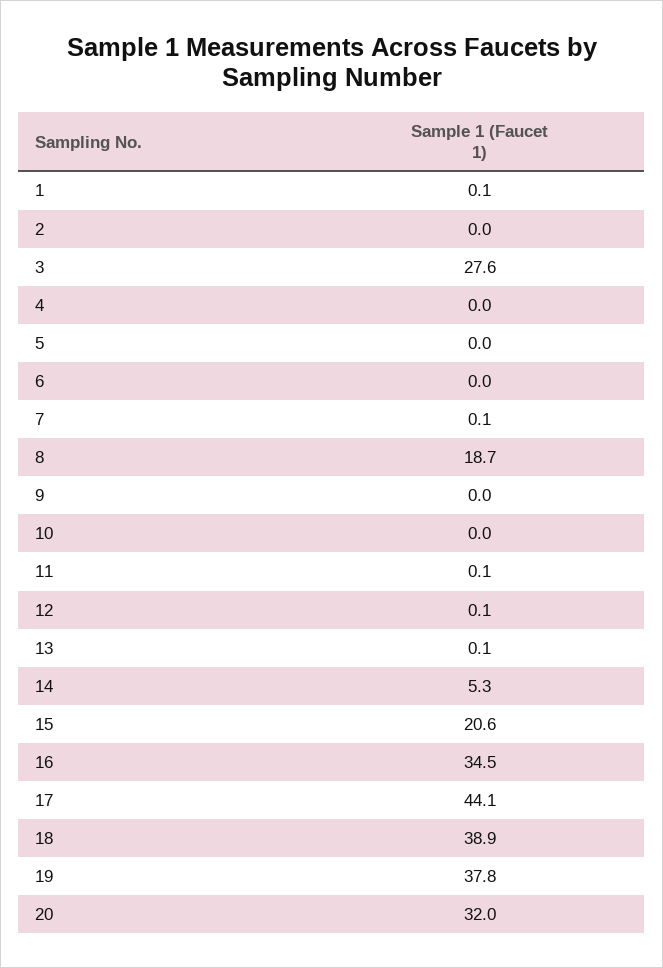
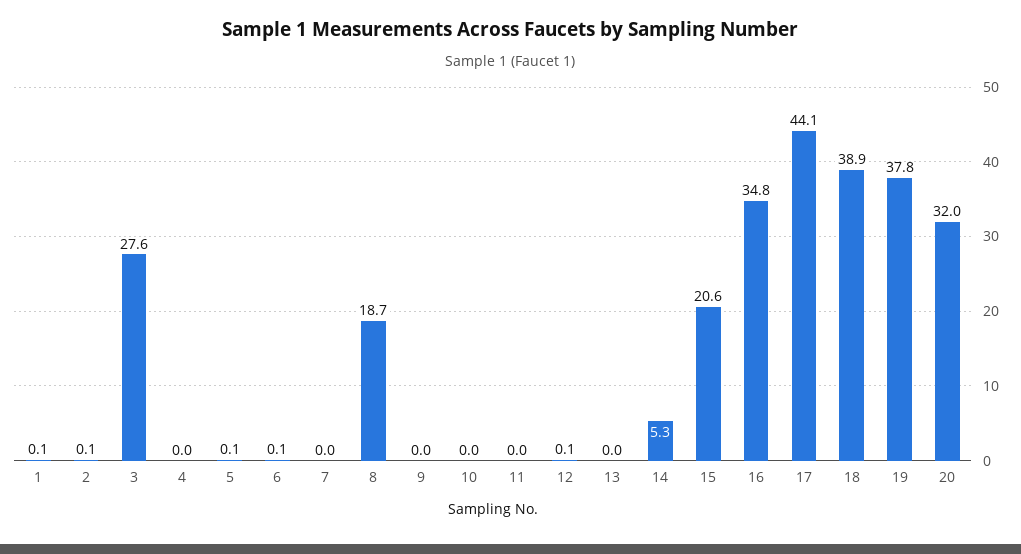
  {
    "1": 0.1,
-   "2": 0,
+   "2": 0.1,
    "3": 27.6,
    "4": 0,
-   "5": 0,
+   "5": 0.1,
-   "6": 0,
+   "6": 0.1,
-   "7": 0.1,
+   "7": 0,
    "8": 18.7,
    "9": 0,
    "10": 0,
-   "11": 0.1,
+   "11": 0,
    "12": 0.1,
-   "13": 0.1,
+   "13": 0,
    "14": 5.3,
    "15": 20.6,
-   "16": 34.5,
+   "16": 34.8,
    "17": 44.1,
    "18": 38.9,
    "19": 37.8,
    "20": 32
  }

